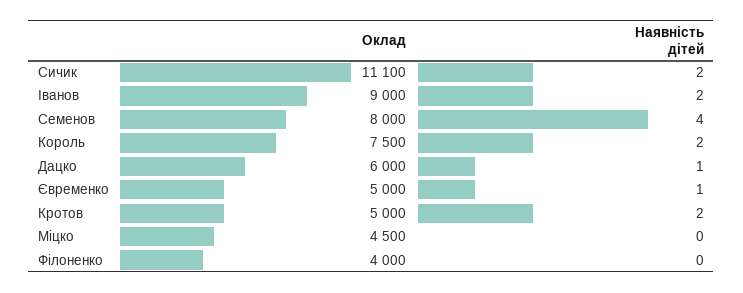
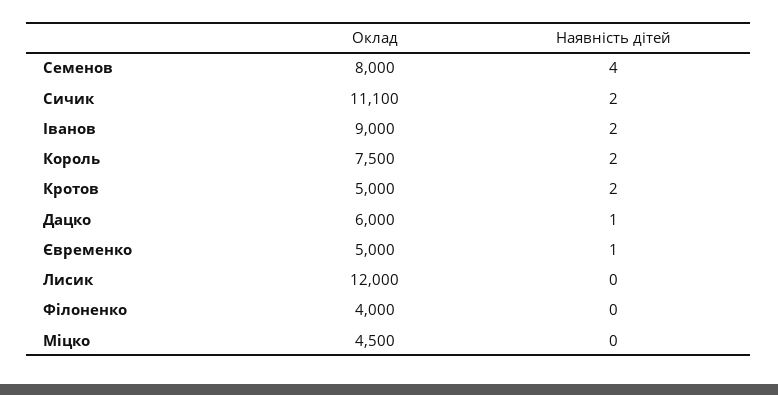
  {
    "Оклад": {
      "Сичик": 11100,
      "Іванов": 9000,
      "Семенов": 8000,
      "Король": 7500,
      "Дацко": 6000,
      "Євременко": 5000,
      "Кротов": 5000,
      "Міцко": 4500,
-     "Філоненко": 4000
+     "Філоненко": 4000,
+     "Лисик": 12000
    },
    "Наявність дітей": {
      "Сичик": 2,
      "Іванов": 2,
      "Семенов": 4,
      "Король": 2,
      "Дацко": 1,
      "Євременко": 1,
      "Кротов": 2,
      "Міцко": 0,
-     "Філоненко": 0
+     "Філоненко": 0,
+     "Лисик": 0
    }
  }

